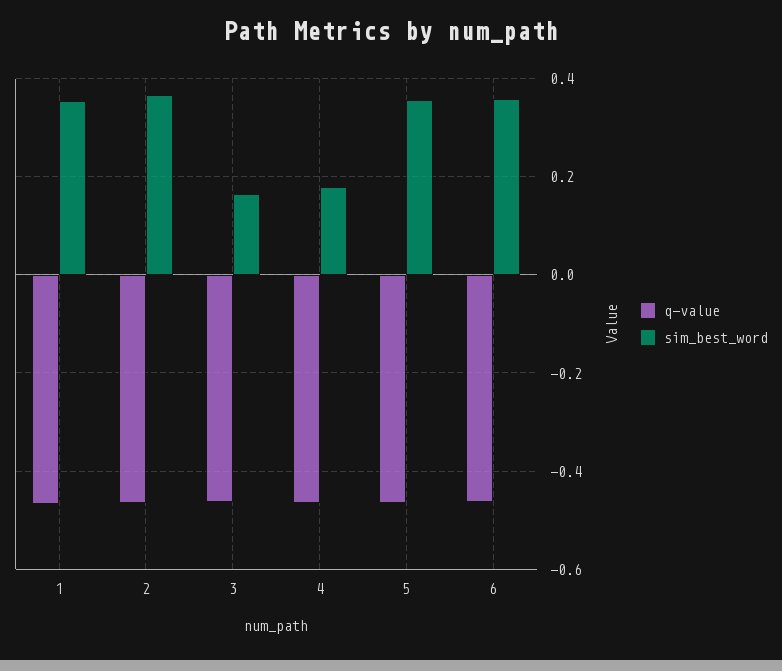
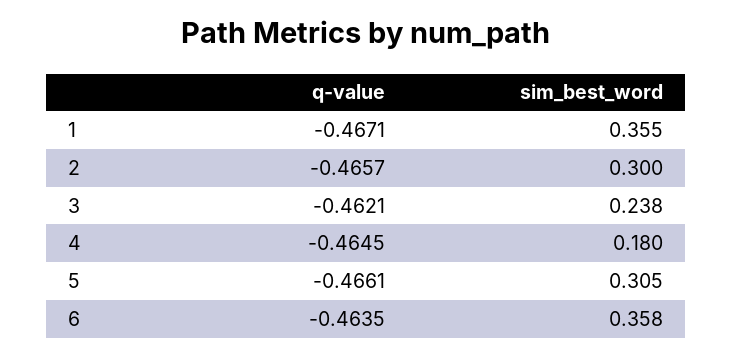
  {
    "q-value": {
      "1": -0.4671,
      "2": -0.4657,
      "3": -0.4621,
      "4": -0.4645,
      "5": -0.4661,
      "6": -0.4635
    },
    "sim_best_word": {
      "1": 0.355,
-     "2": 0.36,
+     "2": 0.3,
-     "3": 0.16,
+     "3": 0.238,
      "4": 0.18,
-     "5": 0.36,
+     "5": 0.305,
      "6": 0.358
    }
  }

